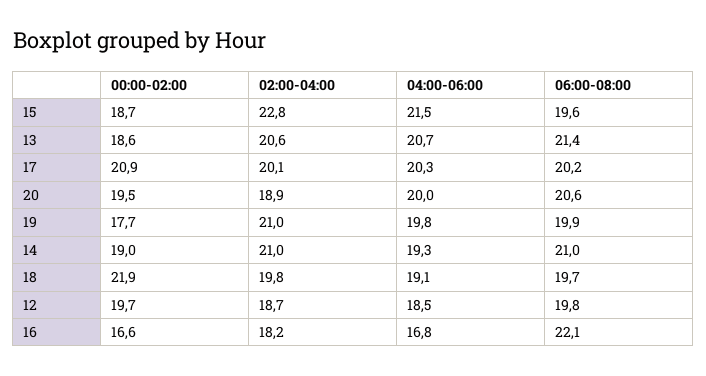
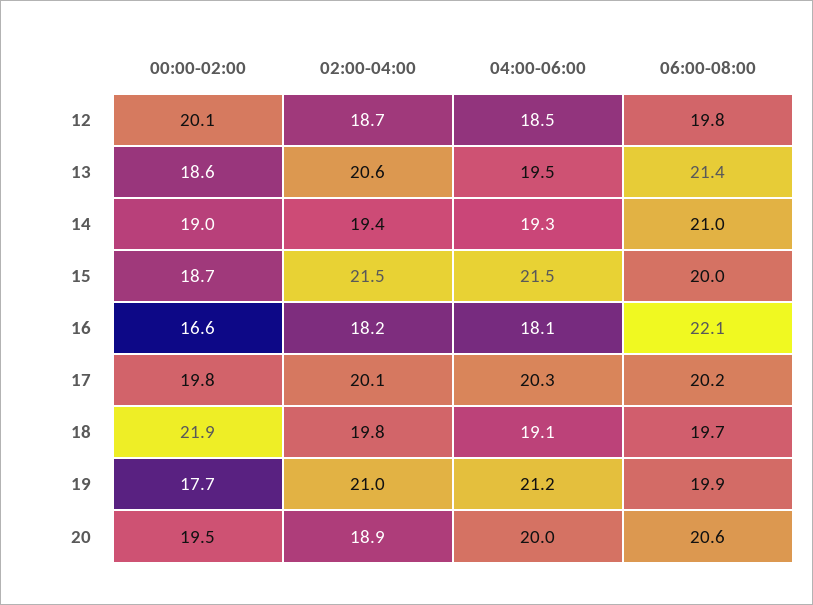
  {
    "00:00-02:00": {
      "15": 18.7,
      "13": 18.6,
-     "17": 20.9,
+     "17": 19.8,
      "20": 19.5,
      "19": 17.7,
      "14": 19,
      "18": 21.9,
-     "12": 19.7,
+     "12": 20.1,
      "16": 16.6
    },
    "02:00-04:00": {
-     "15": 22.8,
+     "15": 21.5,
      "13": 20.6,
      "17": 20.1,
      "20": 18.9,
      "19": 21,
-     "14": 21,
+     "14": 19.4,
      "18": 19.8,
      "12": 18.7,
      "16": 18.2
    },
    "04:00-06:00": {
      "15": 21.5,
-     "13": 20.7,
+     "13": 19.5,
      "17": 20.3,
      "20": 20,
-     "19": 19.8,
+     "19": 21.2,
      "14": 19.3,
      "18": 19.1,
      "12": 18.5,
-     "16": 16.8
+     "16": 18.1
    },
    "06:00-08:00": {
-     "15": 19.6,
+     "15": 20,
      "13": 21.4,
      "17": 20.2,
      "20": 20.6,
      "19": 19.9,
      "14": 21,
      "18": 19.7,
      "12": 19.8,
      "16": 22.1
    }
  }

